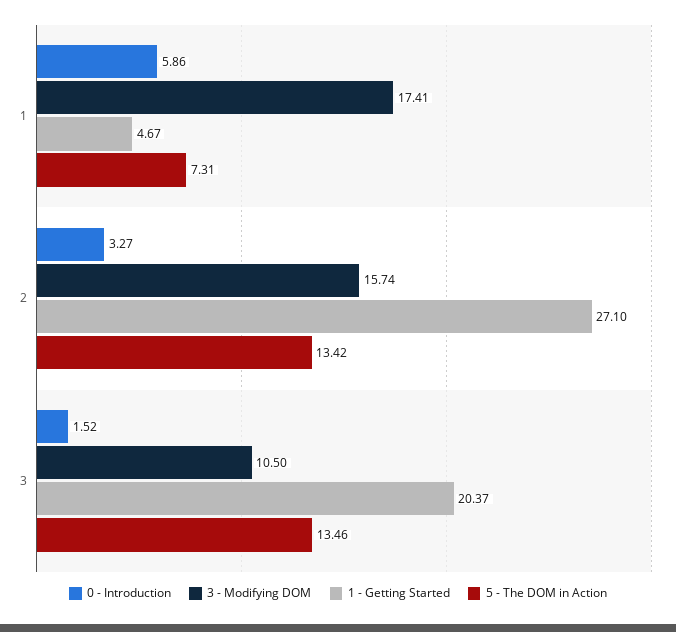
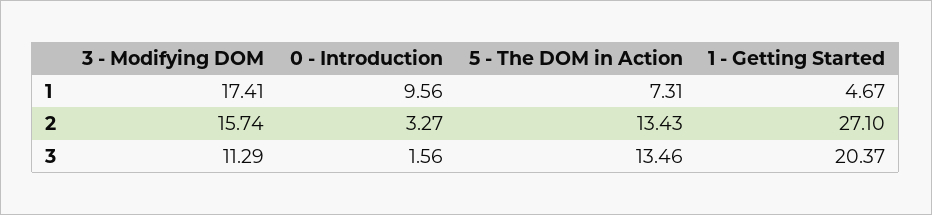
  {
    "0 - Introduction": {
-     "1": 5.86,
+     "1": 9.56,
      "2": 3.27,
-     "3": 1.52
+     "3": 1.56
    },
    "3 - Modifying DOM": {
      "1": 17.41,
      "2": 15.74,
-     "3": 10.5
+     "3": 11.29
    },
    "1 - Getting Started": {
      "1": 4.67,
      "2": 27.1,
      "3": 20.37
    },
    "5 - The DOM in Action": {
      "1": 7.31,
-     "2": 13.42,
+     "2": 13.43,
      "3": 13.46
    }
  }

